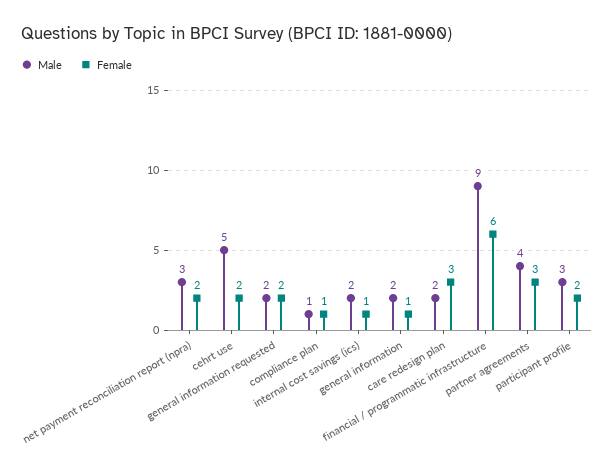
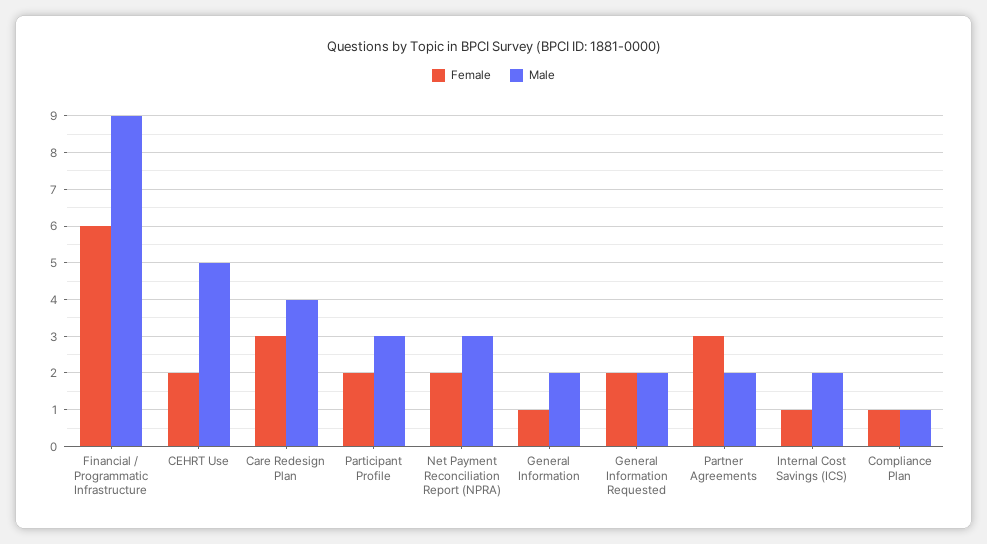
  {
    "Male": {
      "net payment reconciliation report (npra)": 3,
      "cehrt use": 5,
      "general information requested": 2,
      "compliance plan": 1,
      "internal cost savings (ics)": 2,
      "general information": 2,
-     "care redesign plan": 2,
+     "care redesign plan": 4,
      "financial / programmatic infrastructure": 9,
-     "partner agreements": 4,
+     "partner agreements": 2,
      "participant profile": 3
    },
    "Female": {
      "net payment reconciliation report (npra)": 2,
      "cehrt use": 2,
      "general information requested": 2,
      "compliance plan": 1,
      "internal cost savings (ics)": 1,
      "general information": 1,
      "care redesign plan": 3,
      "financial / programmatic infrastructure": 6,
      "partner agreements": 3,
      "participant profile": 2
    }
  }

